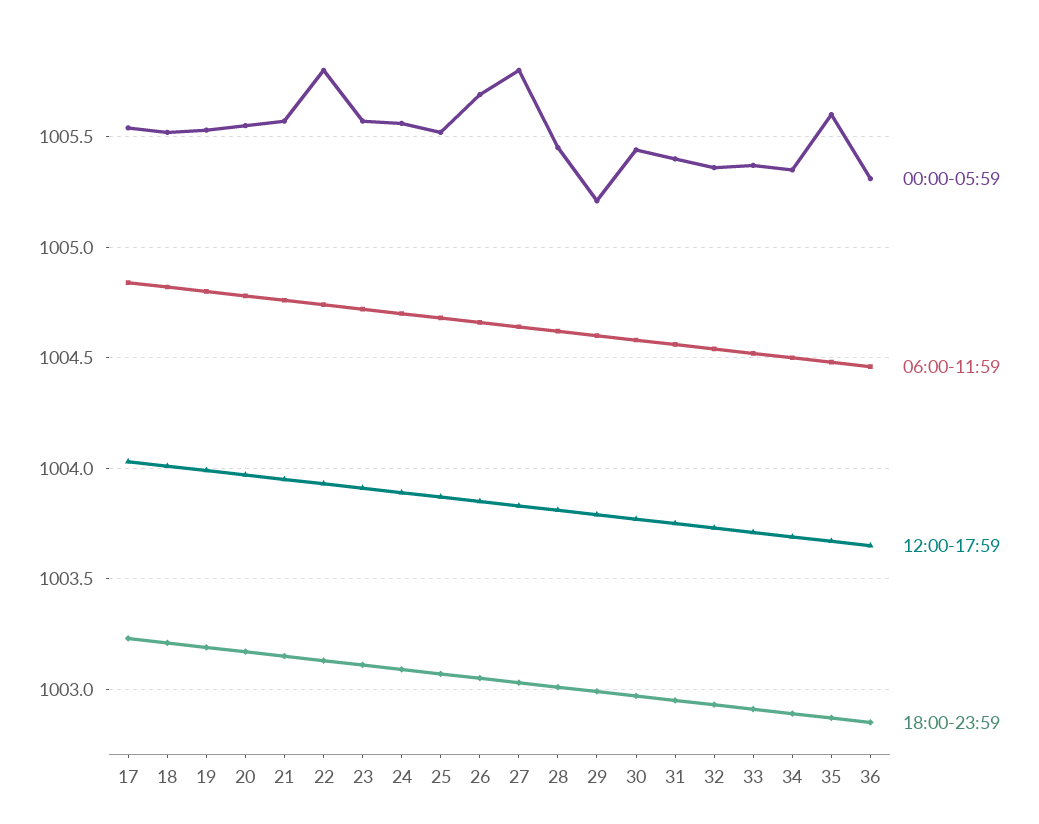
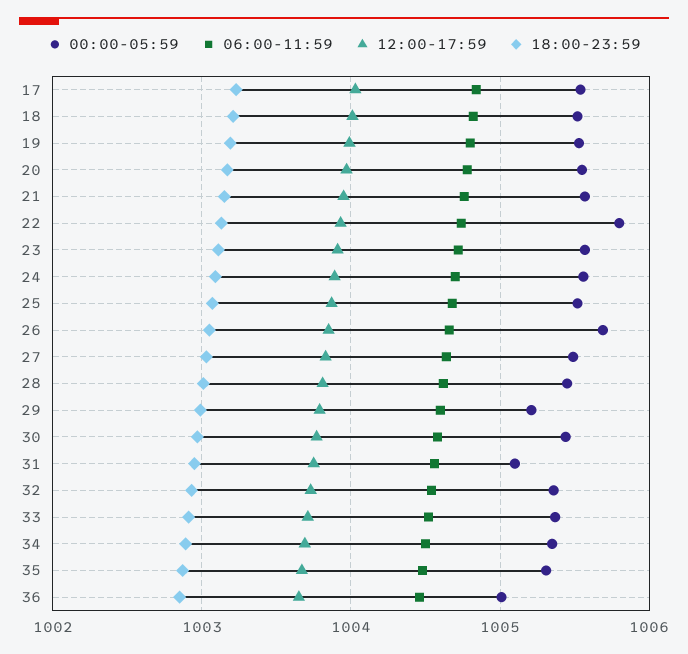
  {
    "00:00-05:59": {
      "17": 1005.55,
      "18": 1005.5,
      "19": 1005.55,
      "20": 1005.55,
      "21": 1005.55,
      "22": 1005.8,
      "23": 1005.55,
      "24": 1005.55,
      "25": 1005.5,
      "26": 1005.7,
-     "27": 1005.8,
+     "27": 1005.5,
      "28": 1005.45,
      "29": 1005.2,
      "30": 1005.45,
-     "31": 1005.4,
+     "31": 1005.1,
      "32": 1005.35,
      "33": 1005.35,
      "34": 1005.35,
-     "35": 1005.6,
+     "35": 1005.3,
-     "36": 1005.3
+     "36": 1005
    },
    "06:00-11:59": {
      "17": 1004.85,
      "18": 1004.8,
      "19": 1004.8,
      "20": 1004.8,
      "21": 1004.75,
      "22": 1004.75,
      "23": 1004.7,
      "24": 1004.7,
      "25": 1004.7,
      "26": 1004.65,
      "27": 1004.65,
      "28": 1004.6,
      "29": 1004.6,
      "30": 1004.6,
      "31": 1004.55,
      "32": 1004.55,
      "33": 1004.5,
      "34": 1004.5,
      "35": 1004.5,
      "36": 1004.45
    },
    "12:00-17:59": {
      "17": 1004.05,
      "18": 1004,
      "19": 1004,
      "20": 1003.95,
      "21": 1003.95,
      "22": 1003.95,
      "23": 1003.9,
      "24": 1003.9,
      "25": 1003.85,
      "26": 1003.85,
      "27": 1003.85,
      "28": 1003.8,
      "29": 1003.8,
      "30": 1003.75,
      "31": 1003.75,
      "32": 1003.75,
      "33": 1003.7,
      "34": 1003.7,
      "35": 1003.65,
      "36": 1003.65
    },
    "18:00-23:59": {
      "17": 1003.25,
      "18": 1003.2,
      "19": 1003.2,
      "20": 1003.15,
      "21": 1003.15,
      "22": 1003.15,
      "23": 1003.1,
      "24": 1003.1,
      "25": 1003.05,
      "26": 1003.05,
      "27": 1003.05,
      "28": 1003,
      "29": 1003,
      "30": 1002.95,
      "31": 1002.95,
      "32": 1002.95,
      "33": 1002.9,
      "34": 1002.9,
      "35": 1002.85,
      "36": 1002.85
    }
  }

